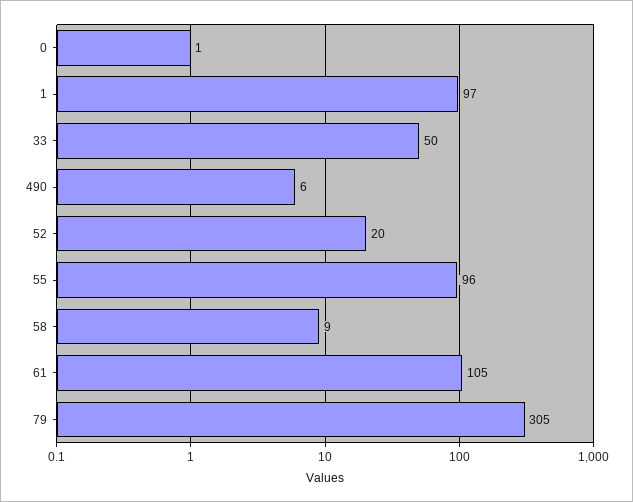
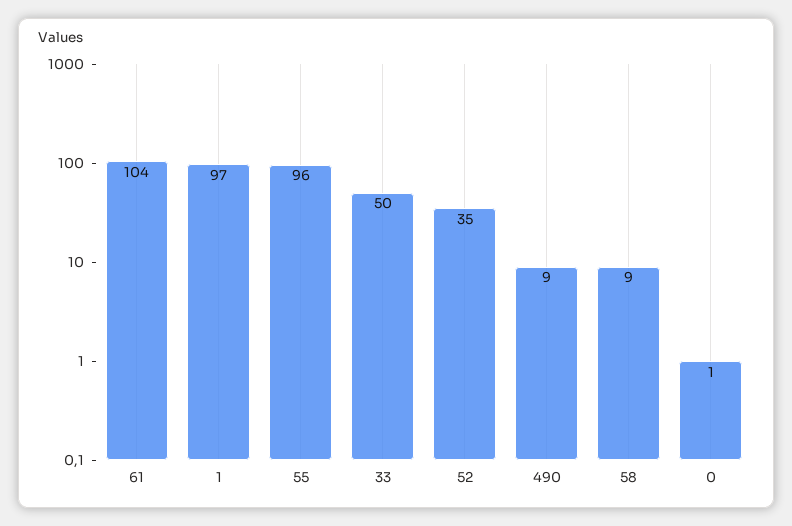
  {
    "0": 1,
    "1": 97,
    "33": 50,
-   "490": 6,
+   "490": 9,
-   "52": 20,
+   "52": 35,
    "55": 96,
    "58": 9,
-   "61": 105,
+   "61": 104
-   "79": 305
  }

